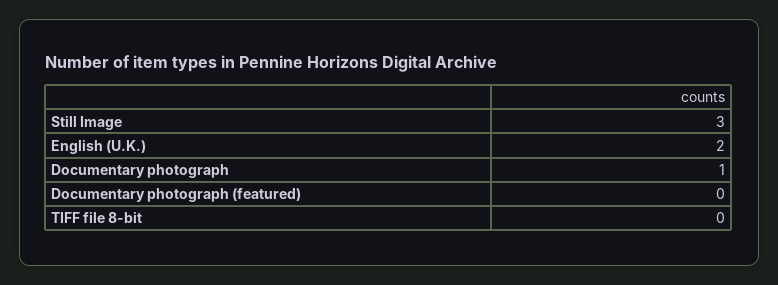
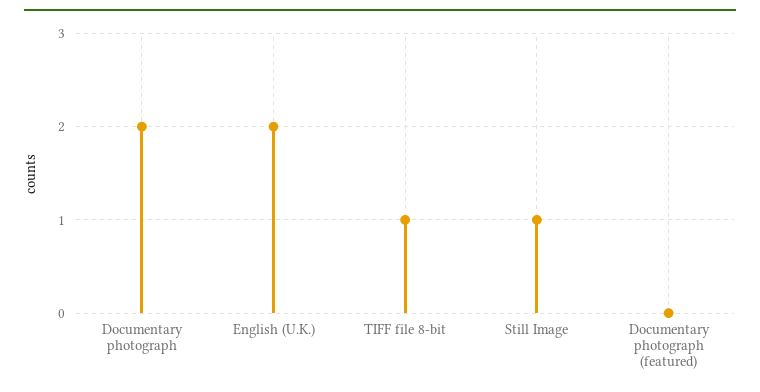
  {
-   "Still Image": 3,
+   "Still Image": 1,
    "English (U.K.)": 2,
-   "Documentary photograph": 1,
+   "Documentary photograph": 2,
    "Documentary photograph (featured)": 0,
-   "TIFF file 8-bit": 0
+   "TIFF file 8-bit": 1
  }

